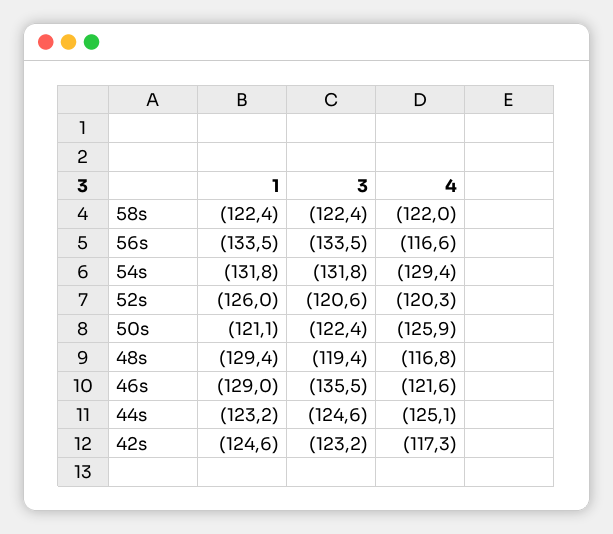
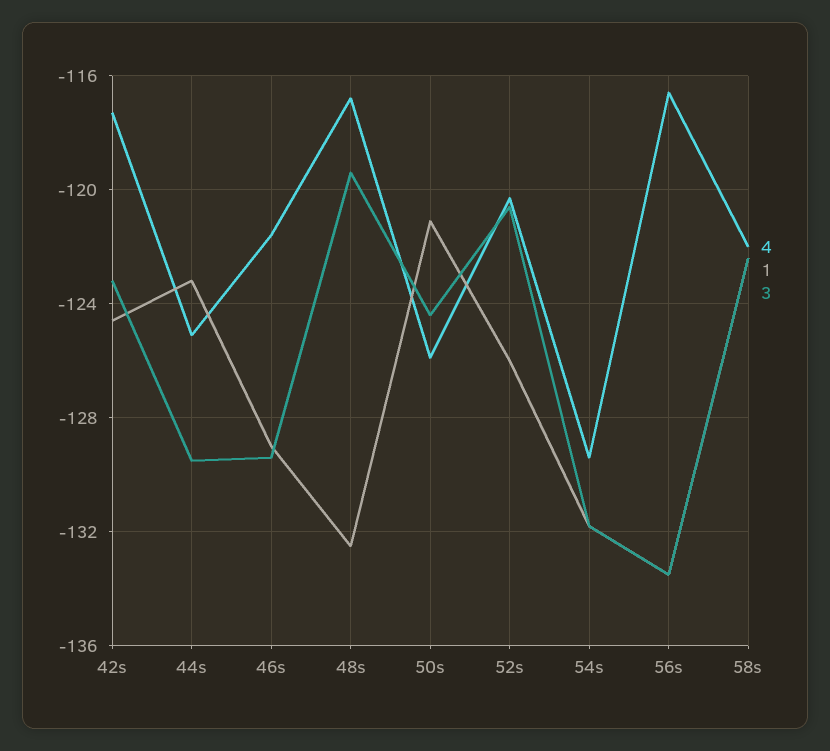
  {
    "1": {
      "58s": -122.4,
      "56s": -133.5,
      "54s": -131.8,
      "52s": -126,
      "50s": -121.1,
-     "48s": -129.4,
+     "48s": -132.5,
      "46s": -129,
      "44s": -123.2,
      "42s": -124.6
    },
    "3": {
      "58s": -122.4,
      "56s": -133.5,
      "54s": -131.8,
      "52s": -120.6,
-     "50s": -122.4,
+     "50s": -124.5,
      "48s": -119.4,
-     "46s": -135.5,
+     "46s": -129.5,
-     "44s": -124.6,
+     "44s": -129.5,
      "42s": -123.2
    },
    "4": {
      "58s": -122,
      "56s": -116.6,
      "54s": -129.4,
      "52s": -120.3,
      "50s": -125.9,
      "48s": -116.8,
      "46s": -121.6,
      "44s": -125.1,
      "42s": -117.3
    }
  }

